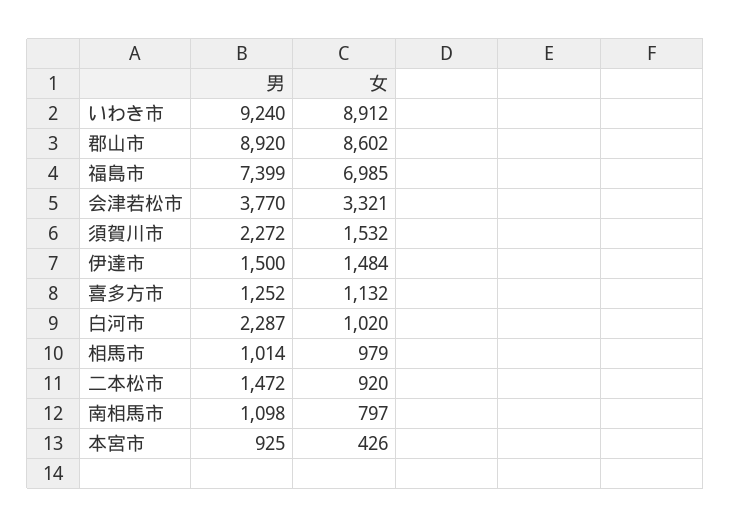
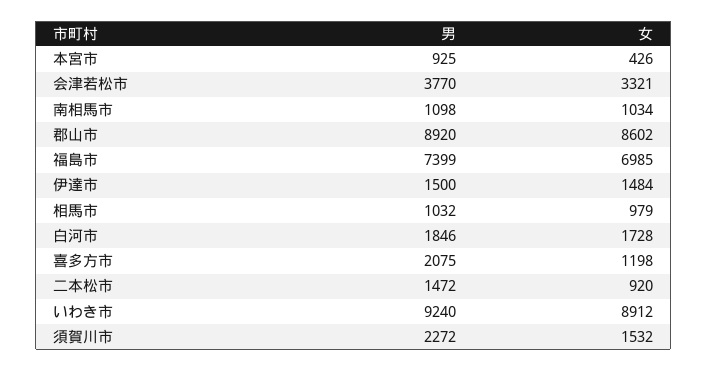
  {
    "男": {
      "いわき市": 9240,
      "郡山市": 8920,
      "福島市": 7399,
      "会津若松市": 3770,
      "須賀川市": 2272,
      "伊達市": 1500,
-     "喜多方市": 1252,
+     "喜多方市": 2075,
-     "白河市": 2287,
+     "白河市": 1846,
-     "相馬市": 1014,
+     "相馬市": 1032,
      "二本松市": 1472,
      "南相馬市": 1098,
      "本宮市": 925
    },
    "女": {
      "いわき市": 8912,
      "郡山市": 8602,
      "福島市": 6985,
      "会津若松市": 3321,
      "須賀川市": 1532,
      "伊達市": 1484,
-     "喜多方市": 1132,
+     "喜多方市": 1198,
-     "白河市": 1020,
+     "白河市": 1728,
      "相馬市": 979,
      "二本松市": 920,
-     "南相馬市": 797,
+     "南相馬市": 1034,
      "本宮市": 426
    }
  }

